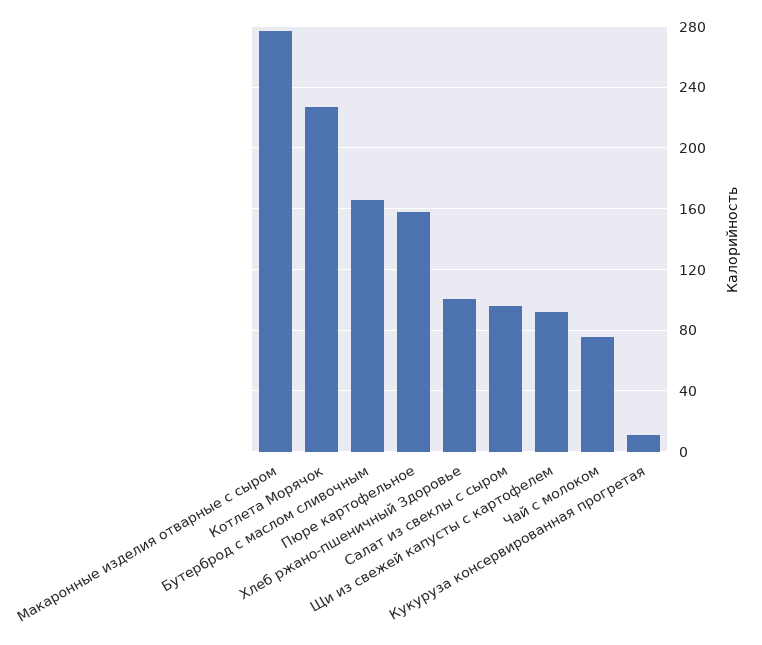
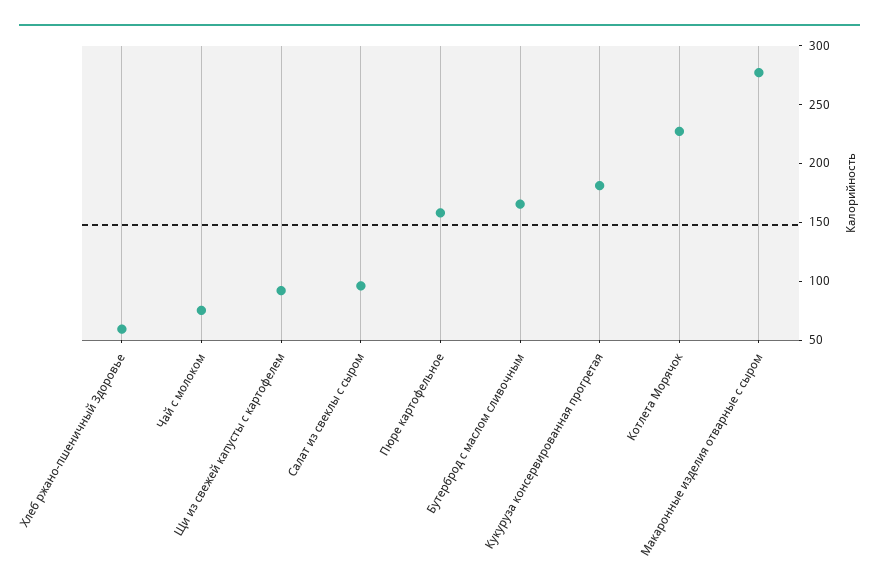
  {
    "Макаронные изделия отварные с сыром": 275,
    "Котлета Морячок": 225,
    "Бутерброд с маслом сливочным": 165,
    "Пюре картофельное": 160,
-   "Хлеб ржано-пшеничный Здоровье": 100,
+   "Хлеб ржано-пшеничный Здоровье": 60,
    "Салат из свеклы с сыром": 95,
    "Щи из свежей капусты с картофелем": 90,
    "Чай с молоком": 75,
-   "Кукуруза консервированная прогретая": 10
+   "Кукуруза консервированная прогретая": 180
  }

